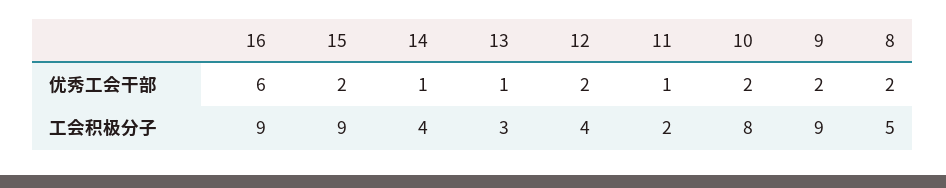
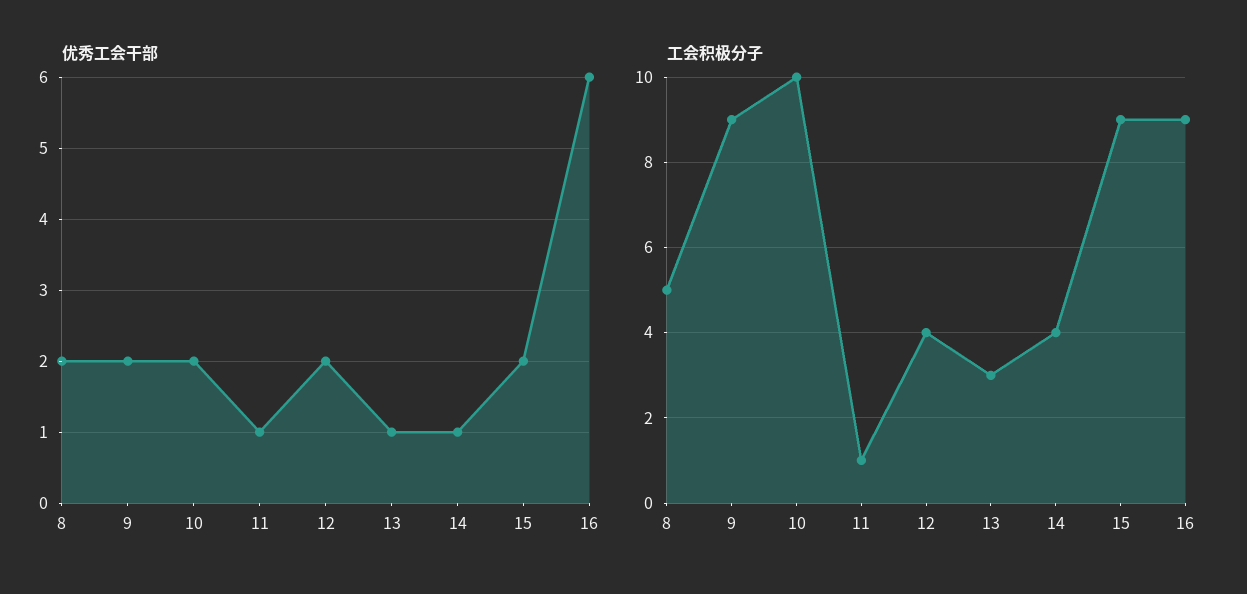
  {
    "优秀工会干部": {
      "16": 6,
      "15": 2,
      "14": 1,
      "13": 1,
      "12": 2,
      "11": 1,
      "10": 2,
      "9": 2,
      "8": 2
    },
    "工会积极分子": {
      "16": 9,
      "15": 9,
      "14": 4,
      "13": 3,
      "12": 4,
-     "11": 2,
+     "11": 1,
-     "10": 8,
+     "10": 10,
      "9": 9,
      "8": 5
    }
  }

